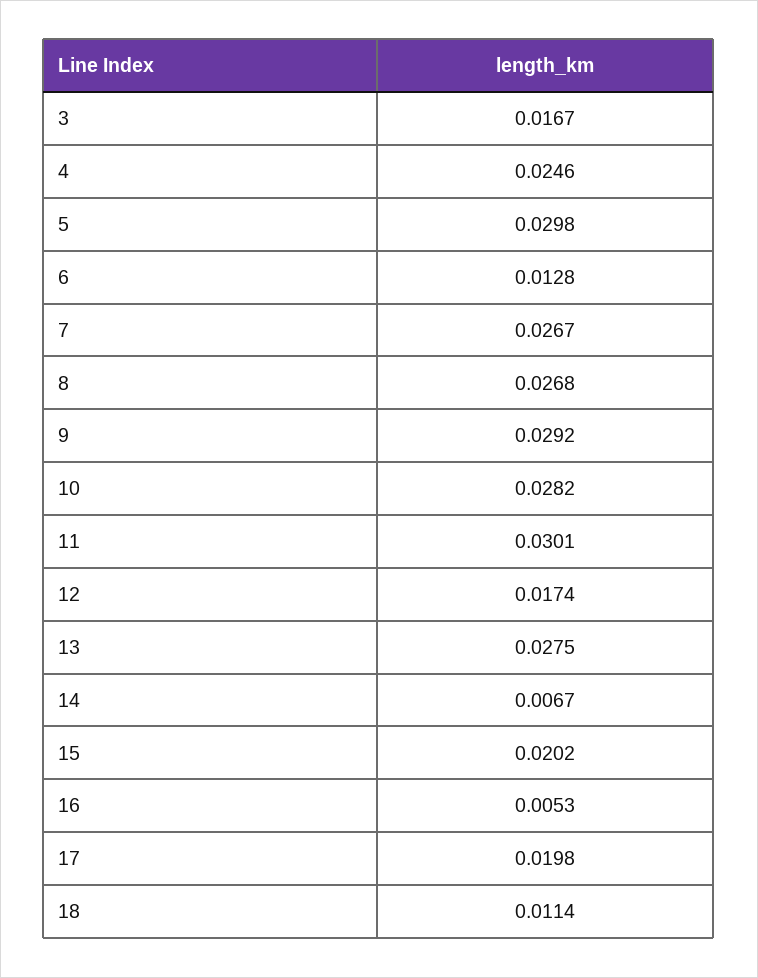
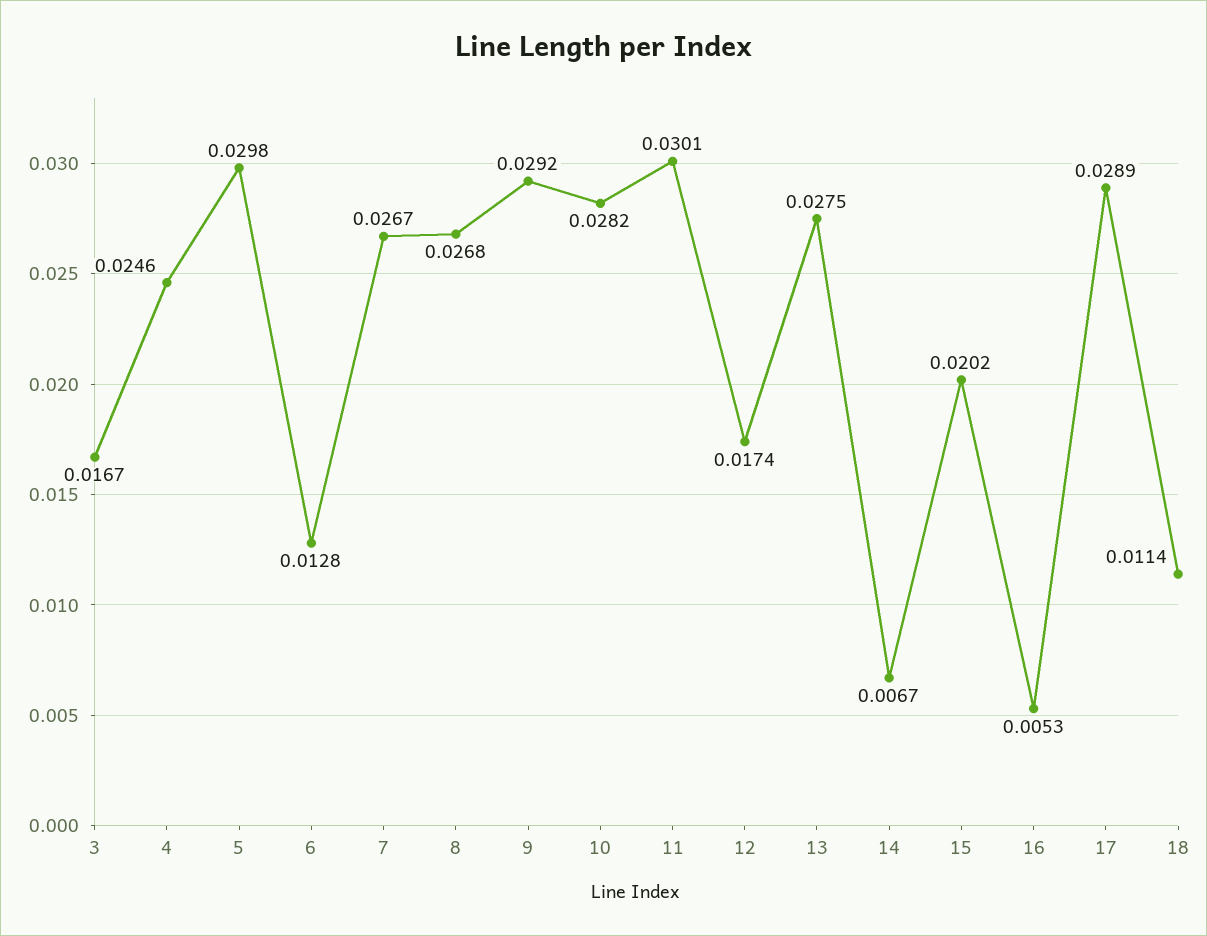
  {
    "3": 0.0167,
    "4": 0.0246,
    "5": 0.0298,
    "6": 0.0128,
    "7": 0.0267,
    "8": 0.0268,
    "9": 0.0292,
    "10": 0.0282,
    "11": 0.0301,
    "12": 0.0174,
    "13": 0.0275,
    "14": 0.0067,
    "15": 0.0202,
    "16": 0.0053,
-   "17": 0.0198,
+   "17": 0.0289,
    "18": 0.0114
  }

